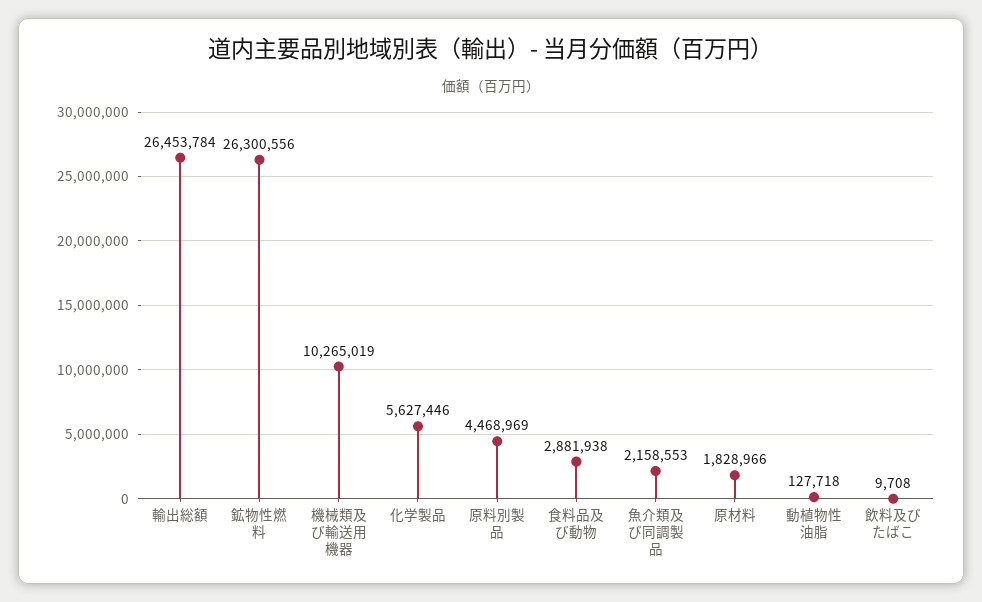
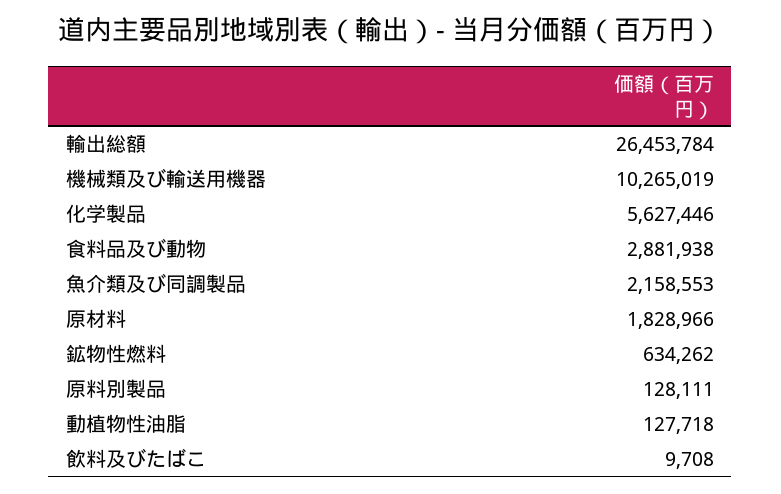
  {
    "輸出総額": 26453784,
-   "鉱物性燃料": 26300556,
+   "鉱物性燃料": 634262,
    "機械類及び輸送用機器": 10265019,
    "化学製品": 5627446,
-   "原料別製品": 4468969,
+   "原料別製品": 128111,
    "食料品及び動物": 2881938,
    "魚介類及び同調製品": 2158553,
    "原材料": 1828966,
    "動植物性油脂": 127718,
    "飲料及びたばこ": 9708
  }

